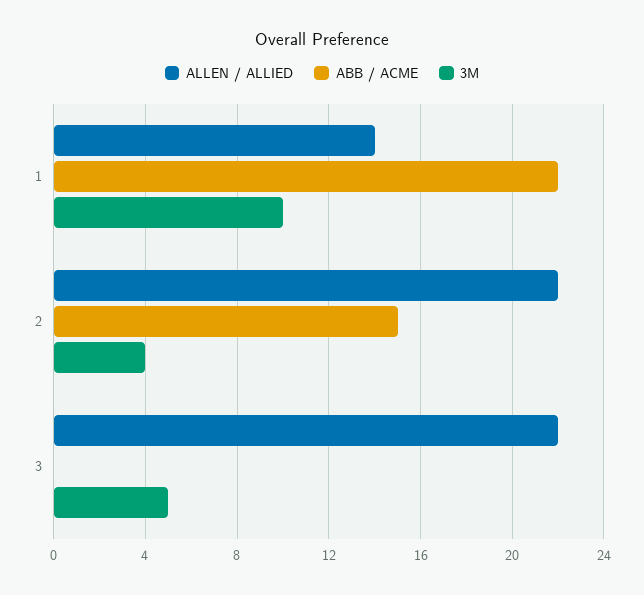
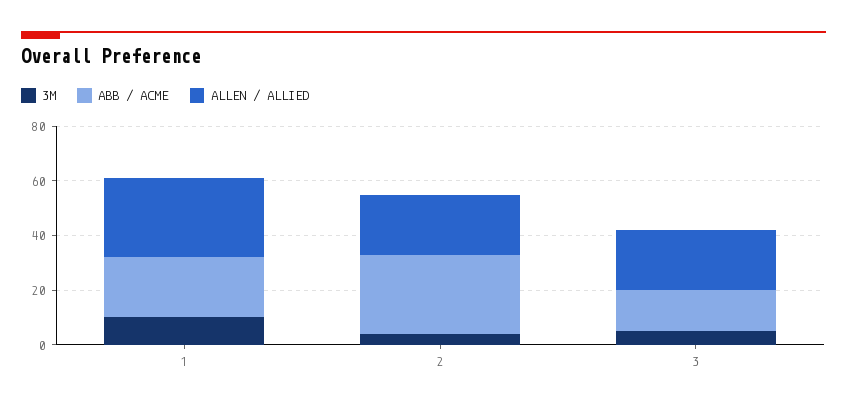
  {
    "ALLEN / ALLIED": {
-     "1": 14,
+     "1": 30,
      "2": 22,
      "3": 22
    },
    "ABB / ACME": {
      "1": 22,
-     "2": 15,
+     "2": 30,
-     "3": 0
+     "3": 15
    },
    "3M": {
      "1": 10,
      "2": 4,
      "3": 5
    }
  }

